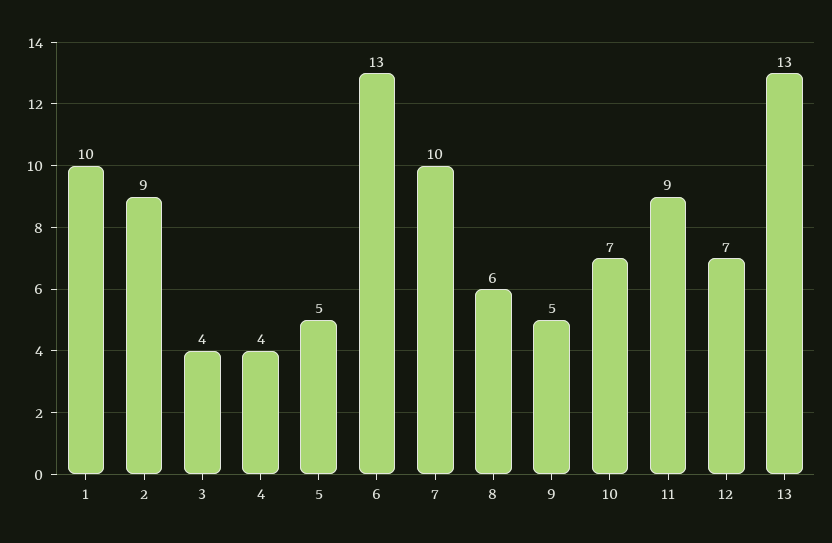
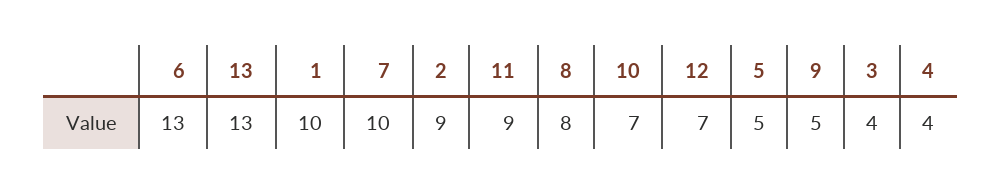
  {
    "1": 10,
    "2": 9,
    "3": 4,
    "4": 4,
    "5": 5,
    "6": 13,
    "7": 10,
-   "8": 6,
+   "8": 8,
    "9": 5,
    "10": 7,
    "11": 9,
    "12": 7,
    "13": 13
  }

